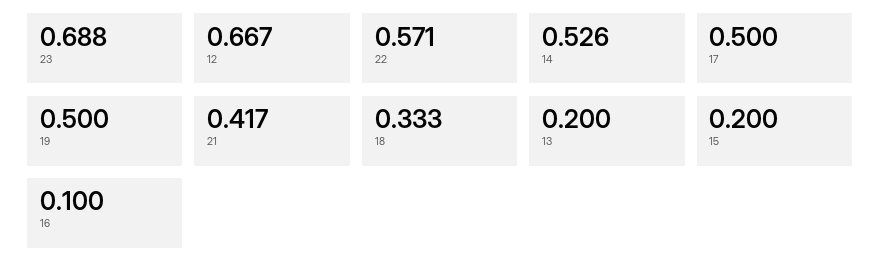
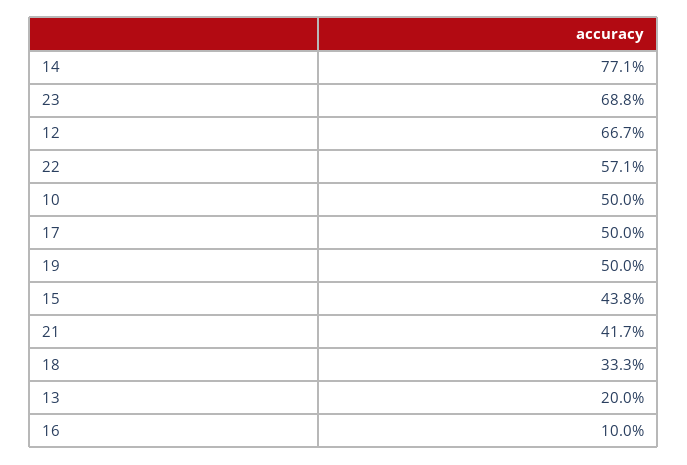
  {
    "23": 0.688,
    "12": 0.667,
    "22": 0.571,
-   "14": 0.526,
+   "14": 0.771,
    "17": 0.5,
    "19": 0.5,
    "21": 0.417,
    "18": 0.333,
    "13": 0.2,
-   "15": 0.2,
+   "15": 0.438,
-   "16": 0.1
+   "16": 0.1,
+   "10": 0.5
  }

